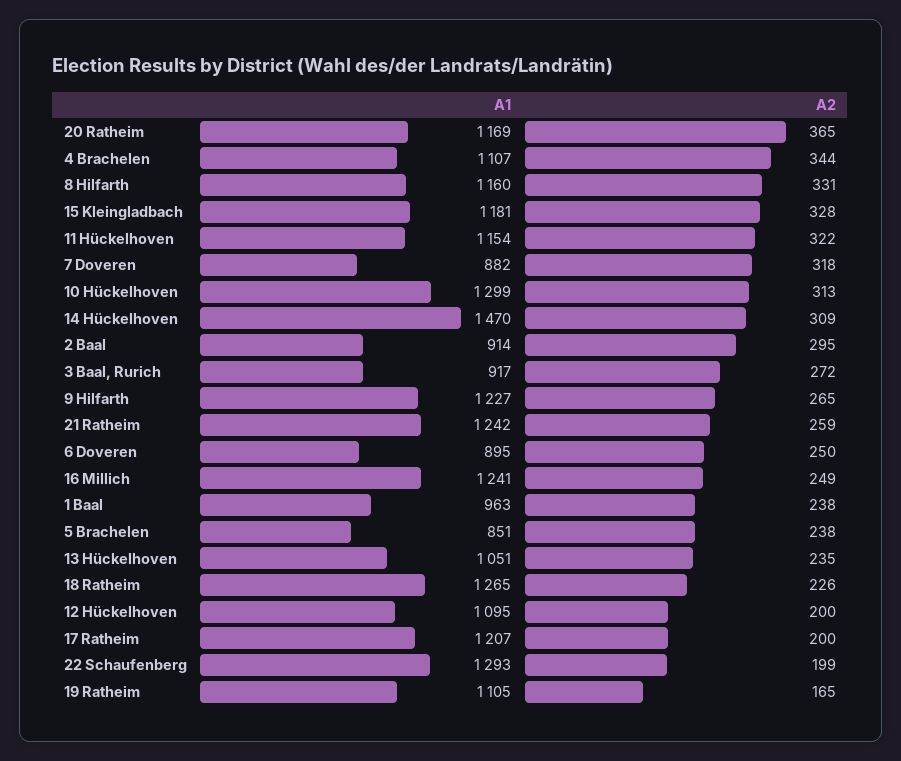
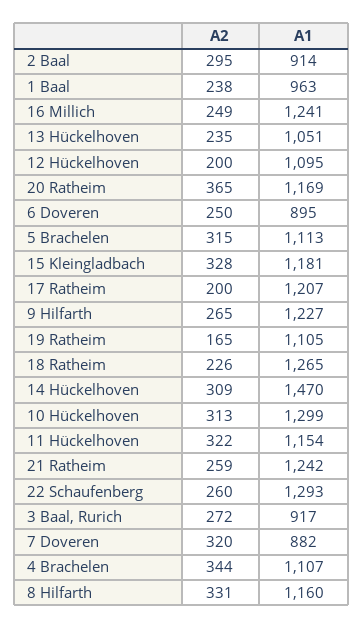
  {
    "A1": {
      "20 Ratheim": 1169,
      "4 Brachelen": 1107,
      "8 Hilfarth": 1160,
      "15 Kleingladbach": 1181,
      "11 Hückelhoven": 1154,
      "7 Doveren": 882,
      "10 Hückelhoven": 1299,
      "14 Hückelhoven": 1470,
      "2 Baal": 914,
      "3 Baal, Rurich": 917,
      "9 Hilfarth": 1227,
      "21 Ratheim": 1242,
      "6 Doveren": 895,
      "16 Millich": 1241,
      "1 Baal": 963,
-     "5 Brachelen": 851,
+     "5 Brachelen": 1113,
      "13 Hückelhoven": 1051,
      "18 Ratheim": 1265,
      "12 Hückelhoven": 1095,
      "17 Ratheim": 1207,
      "22 Schaufenberg": 1293,
      "19 Ratheim": 1105
    },
    "A2": {
      "20 Ratheim": 365,
      "4 Brachelen": 344,
      "8 Hilfarth": 331,
      "15 Kleingladbach": 328,
      "11 Hückelhoven": 322,
-     "7 Doveren": 318,
+     "7 Doveren": 320,
      "10 Hückelhoven": 313,
      "14 Hückelhoven": 309,
      "2 Baal": 295,
      "3 Baal, Rurich": 272,
      "9 Hilfarth": 265,
      "21 Ratheim": 259,
      "6 Doveren": 250,
      "16 Millich": 249,
      "1 Baal": 238,
-     "5 Brachelen": 238,
+     "5 Brachelen": 315,
      "13 Hückelhoven": 235,
      "18 Ratheim": 226,
      "12 Hückelhoven": 200,
      "17 Ratheim": 200,
-     "22 Schaufenberg": 199,
+     "22 Schaufenberg": 260,
      "19 Ratheim": 165
    }
  }

